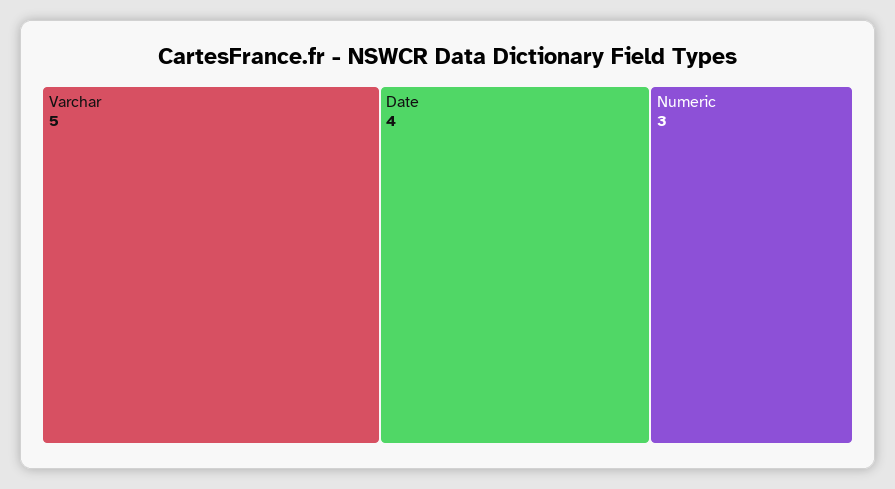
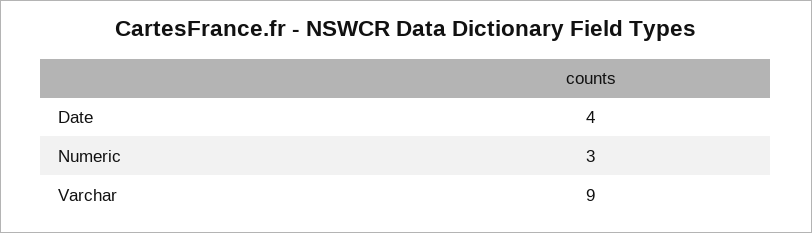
  {
-   "Varchar": 5,
+   "Varchar": 9,
    "Date": 4,
    "Numeric": 3
  }

